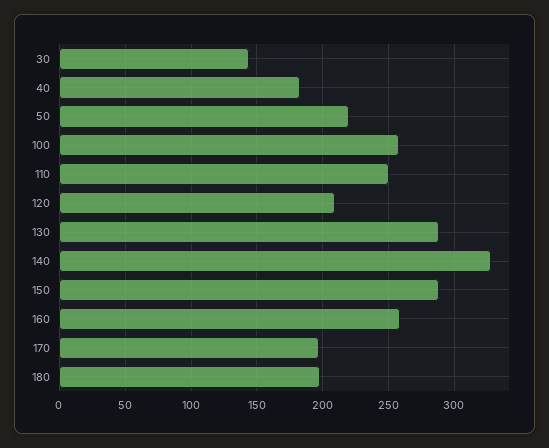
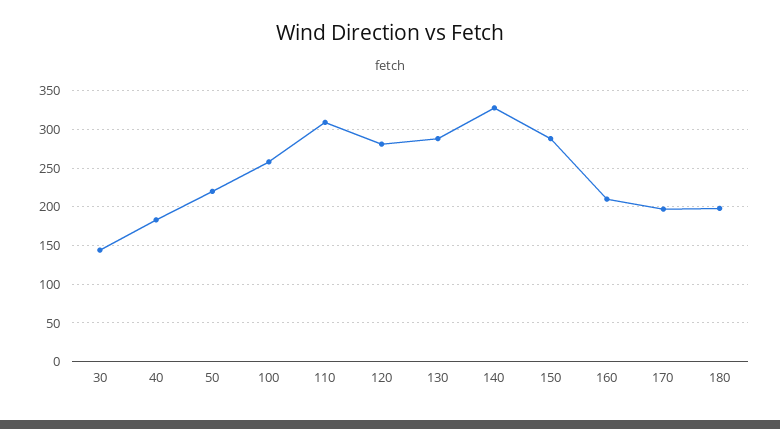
  {
    "30": 145,
    "40": 185,
    "50": 220,
    "100": 260,
-   "110": 250,
+   "110": 310,
-   "120": 210,
+   "120": 280,
    "130": 290,
    "140": 330,
    "150": 290,
-   "160": 260,
+   "160": 210,
    "170": 195,
    "180": 200
  }

